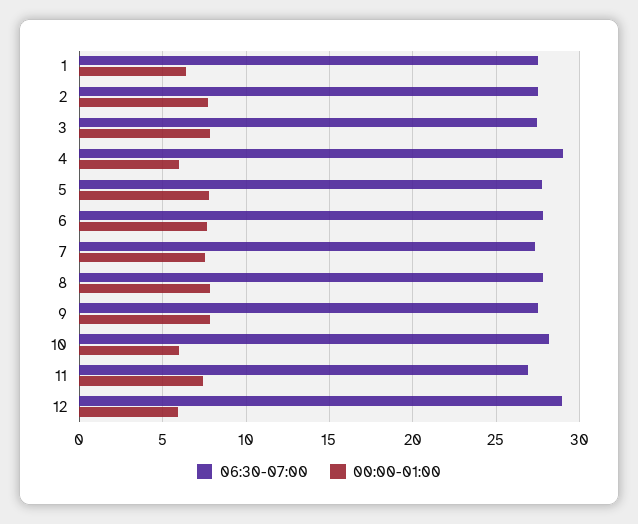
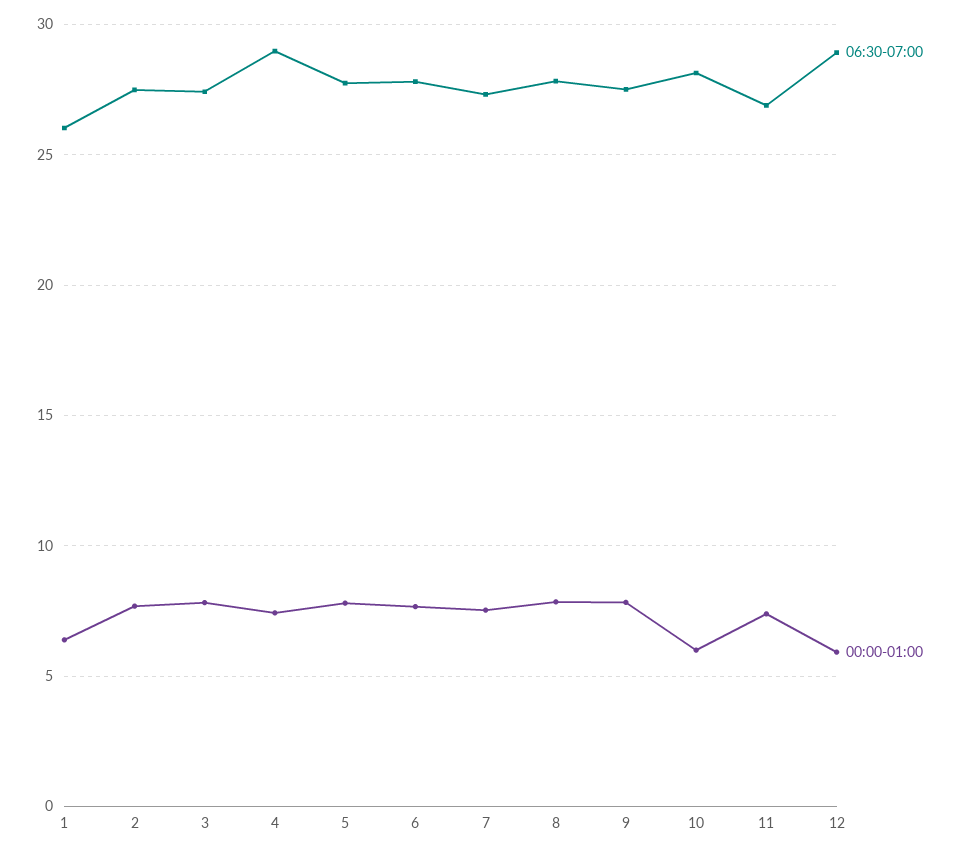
  {
    "06:30-07:00": {
-     "1": 27.5,
+     "1": 26,
      "2": 27.5,
      "3": 27.5,
      "4": 29,
      "5": 28,
      "6": 28,
      "7": 27.5,
      "8": 28,
      "9": 27.5,
      "10": 28,
      "11": 27,
      "12": 29
    },
    "00:00-01:00": {
      "1": 6.5,
      "2": 7.5,
      "3": 8,
-     "4": 6,
+     "4": 7.5,
      "5": 8,
      "6": 7.5,
      "7": 7.5,
      "8": 8,
      "9": 8,
      "10": 6,
      "11": 7.5,
      "12": 6
    }
  }

